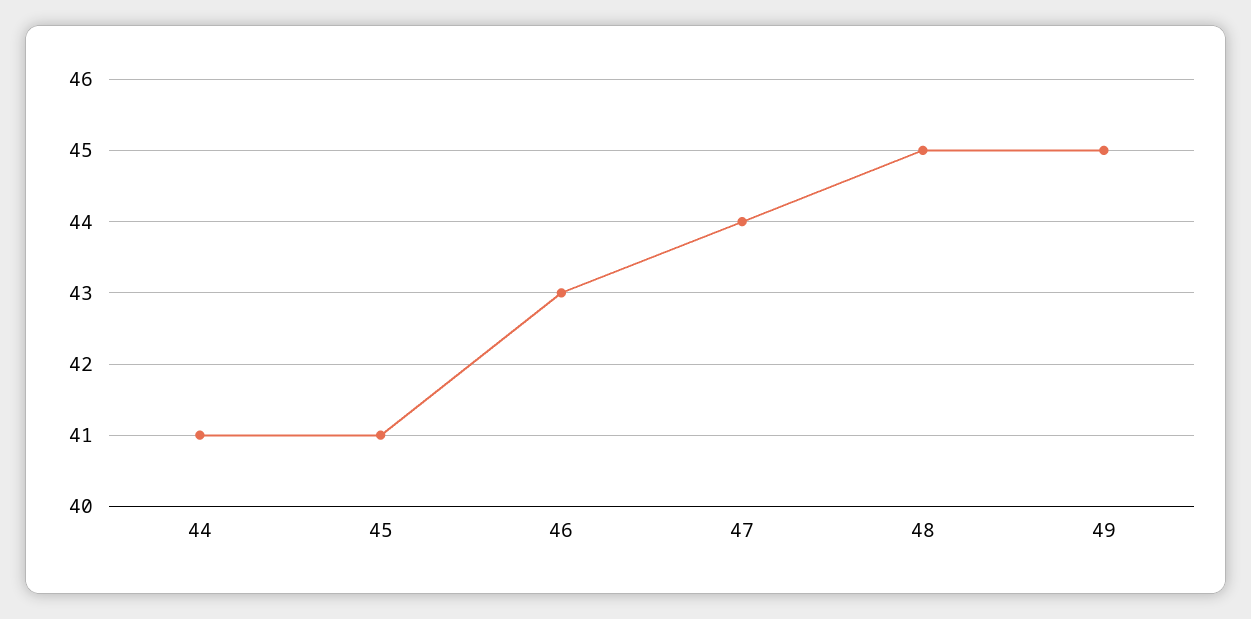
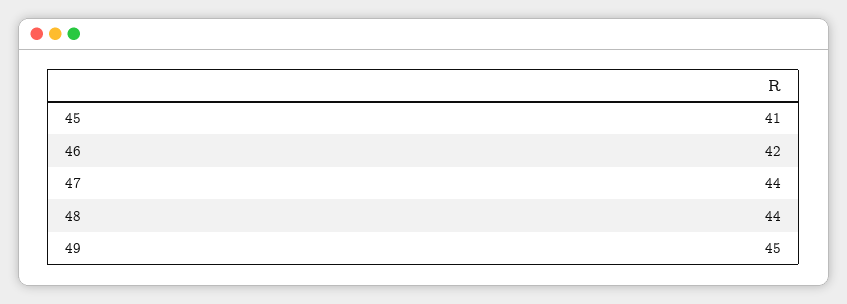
  {
-   "44": 41,
    "45": 41,
-   "46": 43,
+   "46": 42,
    "47": 44,
-   "48": 45,
+   "48": 44,
    "49": 45
  }

